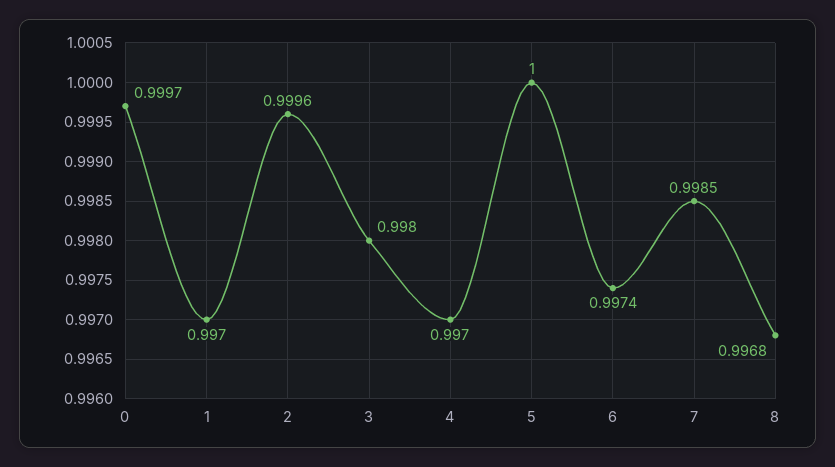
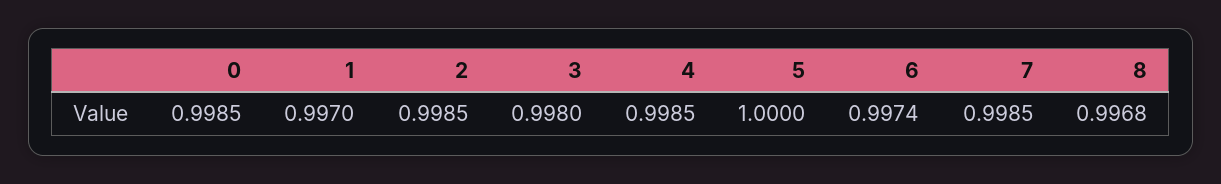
  {
-   "0": 0.9997,
+   "0": 0.9985,
    "1": 0.997,
-   "2": 0.9996,
+   "2": 0.9985,
    "3": 0.998,
-   "4": 0.997,
+   "4": 0.9985,
    "5": 1,
    "6": 0.9974,
    "7": 0.9985,
    "8": 0.9968
  }

